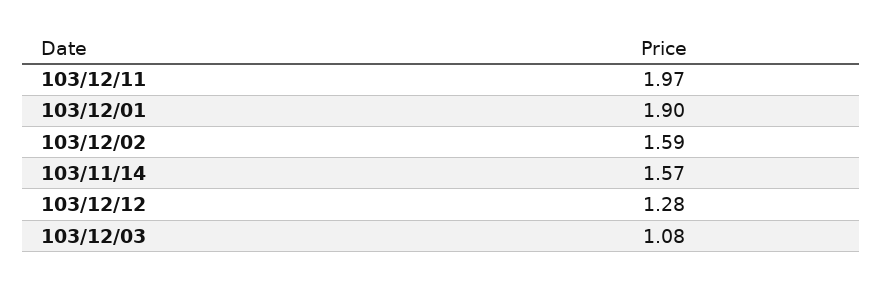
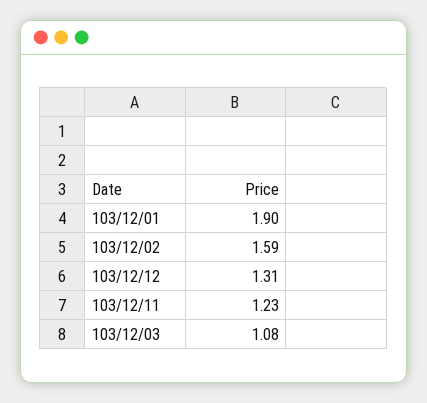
  {
-   "103/12/11": 1.97,
+   "103/12/11": 1.23,
    "103/12/01": 1.9,
    "103/12/02": 1.59,
-   "103/11/14": 1.57,
-   "103/12/12": 1.28,
+   "103/12/12": 1.31,
    "103/12/03": 1.08
  }

